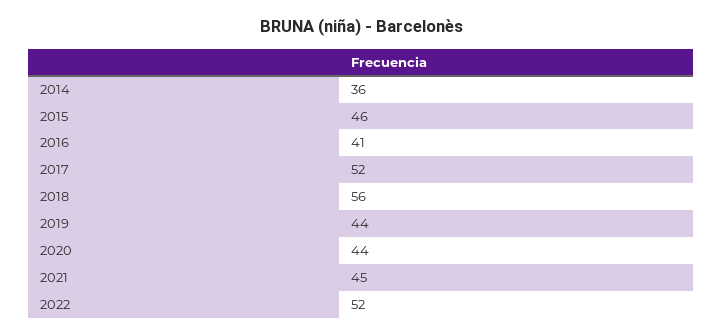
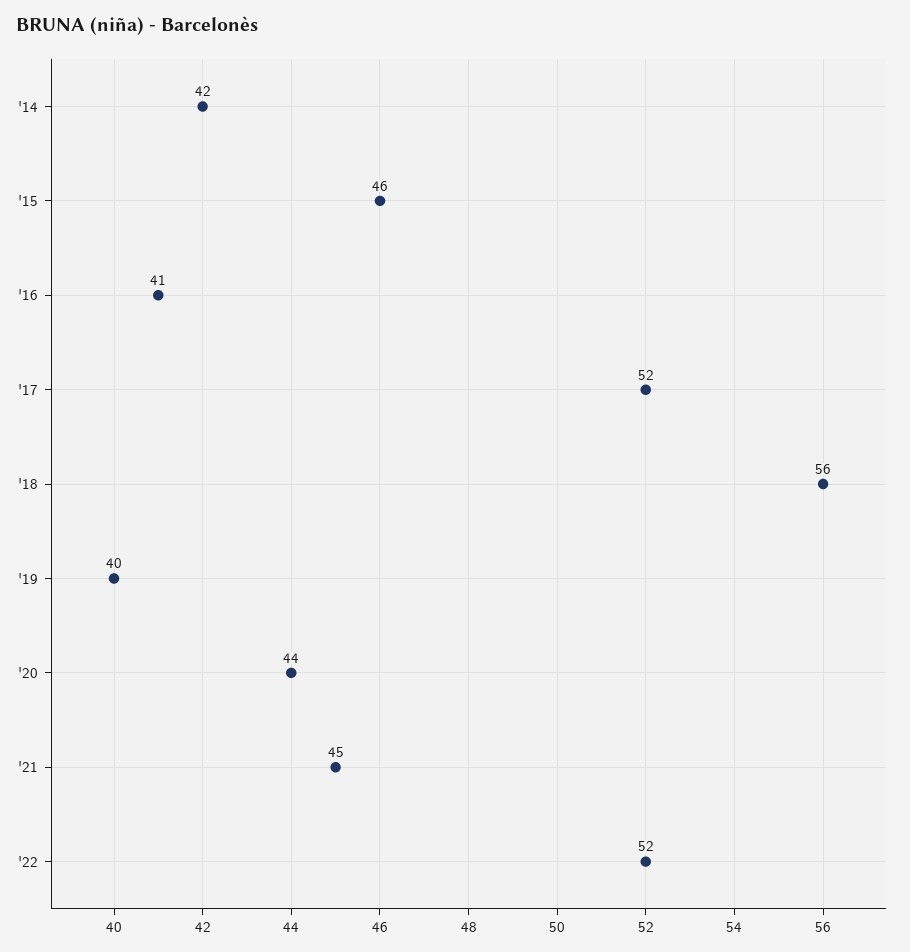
  {
-   "2014": 36,
+   "2014": 42,
    "2015": 46,
    "2016": 41,
    "2017": 52,
    "2018": 56,
-   "2019": 44,
+   "2019": 40,
    "2020": 44,
    "2021": 45,
    "2022": 52
  }

